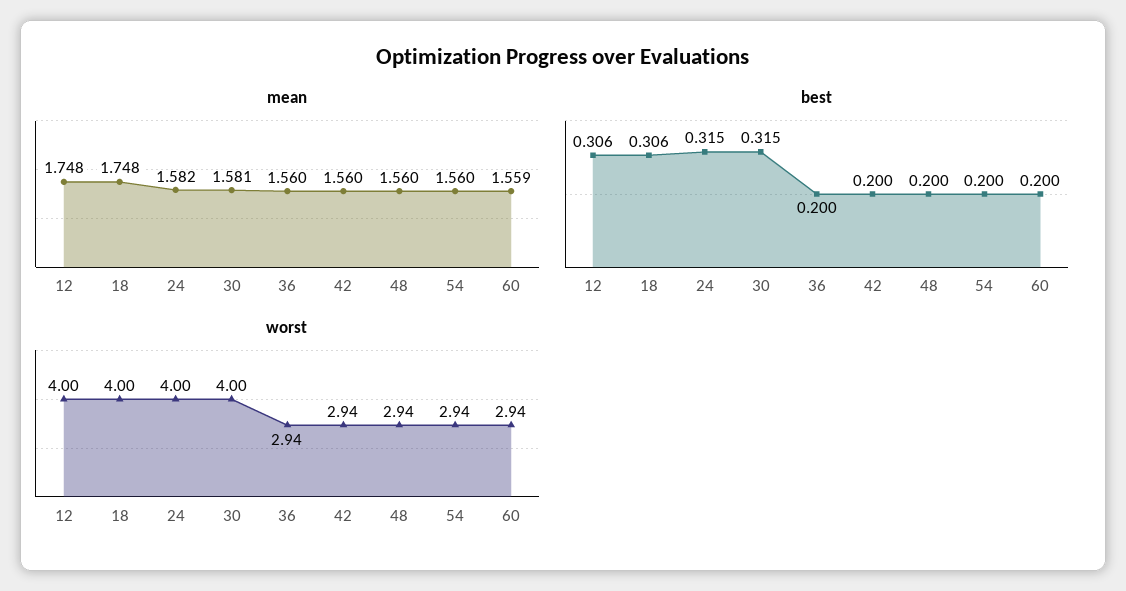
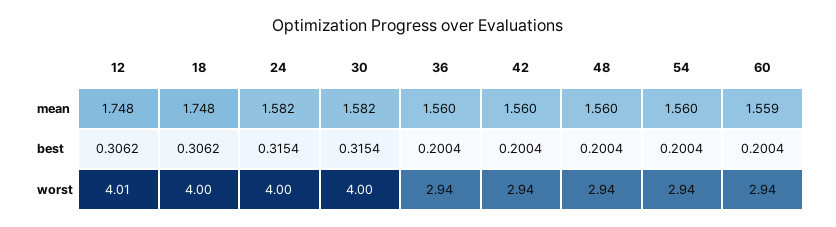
  {
    "mean": {
      "12": 1.748,
      "18": 1.748,
      "24": 1.582,
-     "30": 1.581,
+     "30": 1.582,
      "36": 1.56,
      "42": 1.56,
      "48": 1.56,
      "54": 1.56,
      "60": 1.559
    },
    "best": {
      "12": 0.3062,
      "18": 0.3062,
      "24": 0.3154,
      "30": 0.3154,
      "36": 0.2004,
      "42": 0.2004,
      "48": 0.2004,
      "54": 0.2004,
      "60": 0.2004
    },
    "worst": {
-     "12": 4,
+     "12": 4.01,
      "18": 4,
      "24": 4,
      "30": 4,
      "36": 2.94,
      "42": 2.94,
      "48": 2.94,
      "54": 2.94,
      "60": 2.94
    }
  }

